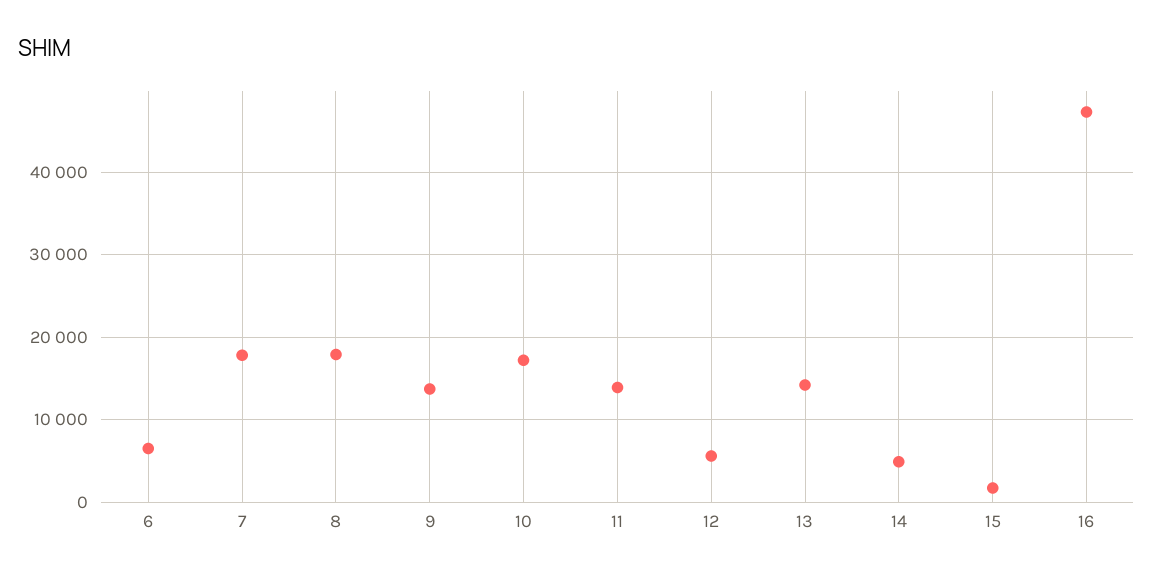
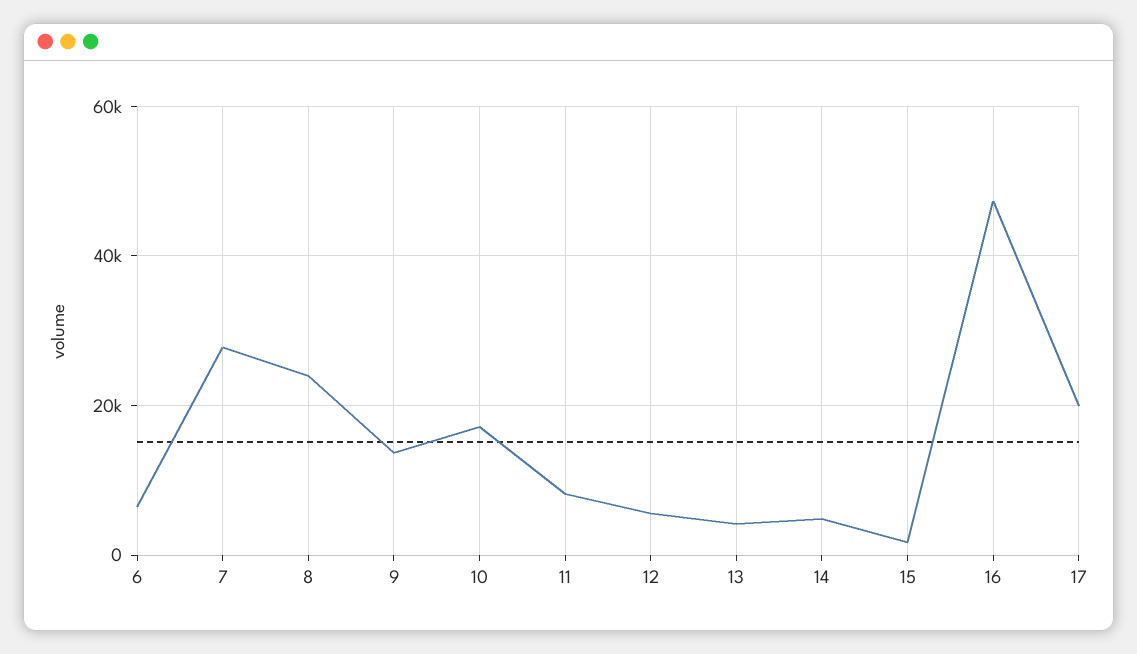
  {
    "6": 7000,
-   "7": 18000,
+   "7": 28000,
-   "8": 18000,
+   "8": 24000,
    "9": 14000,
    "10": 17000,
-   "11": 14000,
+   "11": 8000,
    "12": 6000,
-   "13": 14000,
+   "13": 4000,
    "14": 5000,
    "15": 2000,
-   "16": 47000
+   "16": 47000,
+   "17": 20000
  }

